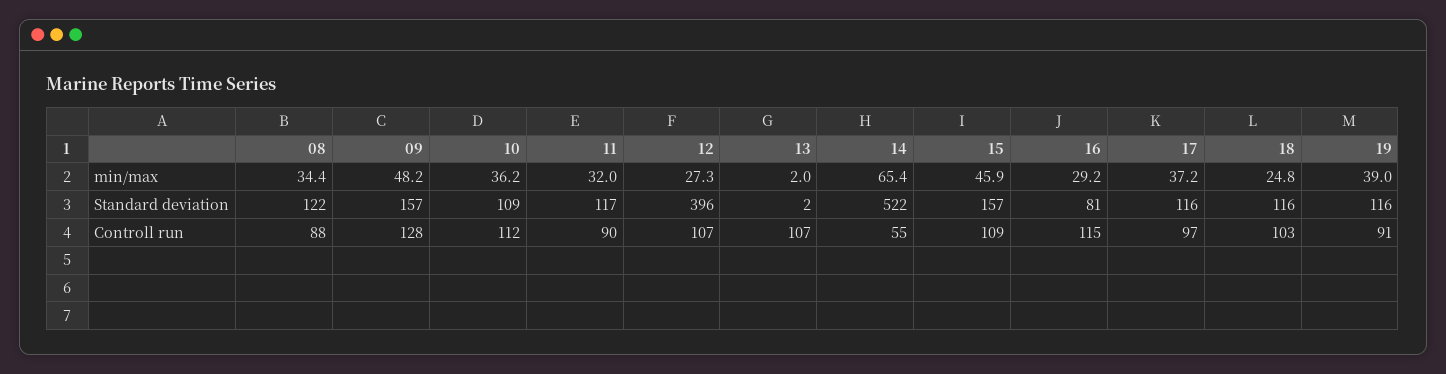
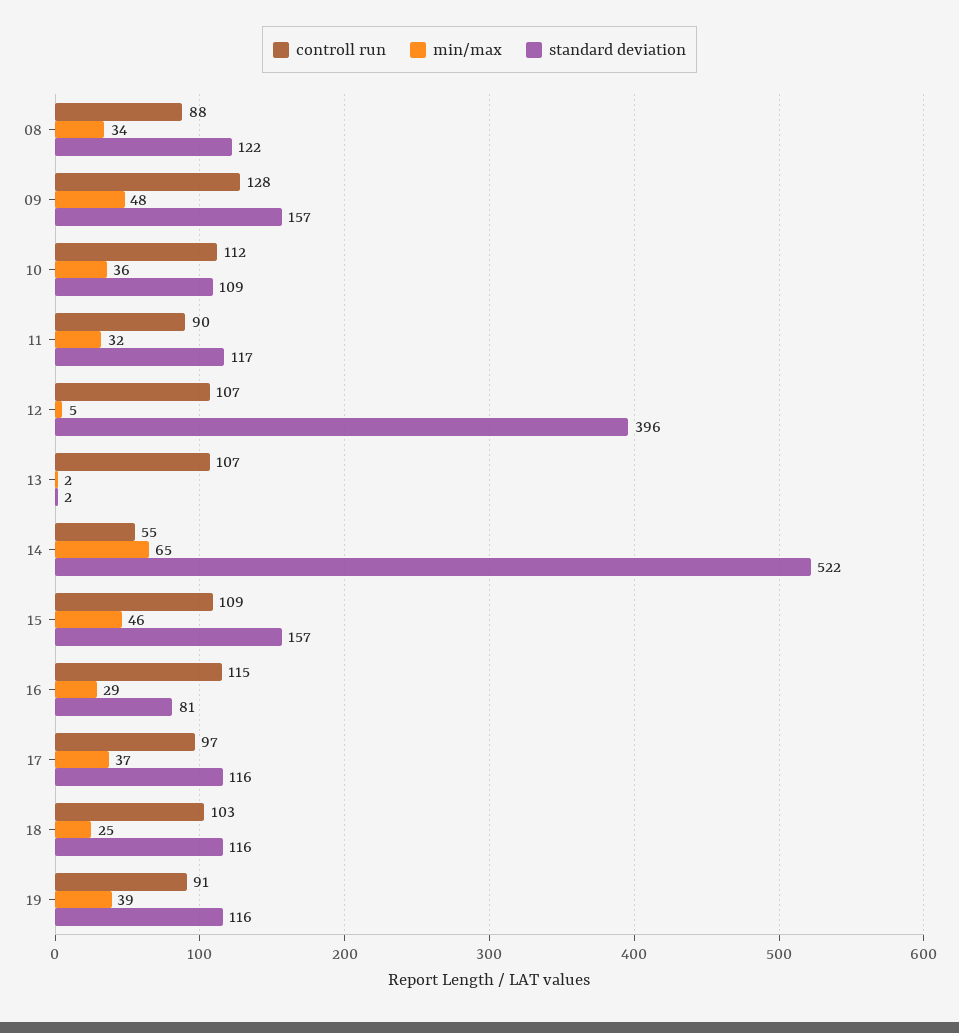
  {
    "min/max": {
      "08": 34.4,
      "09": 48.2,
      "10": 36.2,
      "11": 32,
-     "12": 27.3,
+     "12": 5,
      "13": 2,
      "14": 65.4,
      "15": 45.9,
      "16": 29.2,
      "17": 37.2,
      "18": 24.8,
      "19": 39
    },
    "Standard deviation": {
      "08": 122,
      "09": 157,
      "10": 109,
      "11": 117,
      "12": 396,
      "13": 2,
      "14": 522,
      "15": 157,
      "16": 81,
      "17": 116,
      "18": 116,
      "19": 116
    },
    "Controll run": {
      "08": 88,
      "09": 128,
      "10": 112,
      "11": 90,
      "12": 107,
      "13": 107,
      "14": 55,
      "15": 109,
      "16": 115,
      "17": 97,
      "18": 103,
      "19": 91
    }
  }

